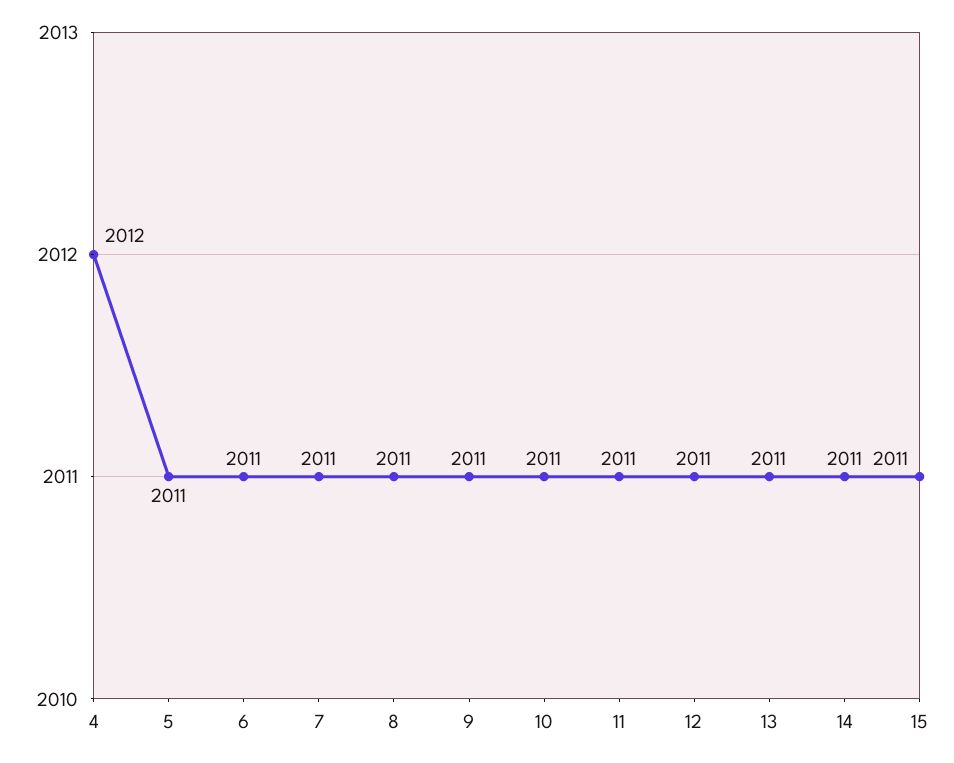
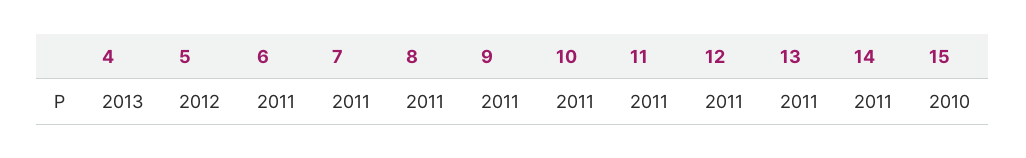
  {
-   "4": 2012,
+   "4": 2013,
-   "5": 2011,
+   "5": 2012,
    "6": 2011,
    "7": 2011,
    "8": 2011,
    "9": 2011,
    "10": 2011,
    "11": 2011,
    "12": 2011,
    "13": 2011,
    "14": 2011,
-   "15": 2011
+   "15": 2010
  }

